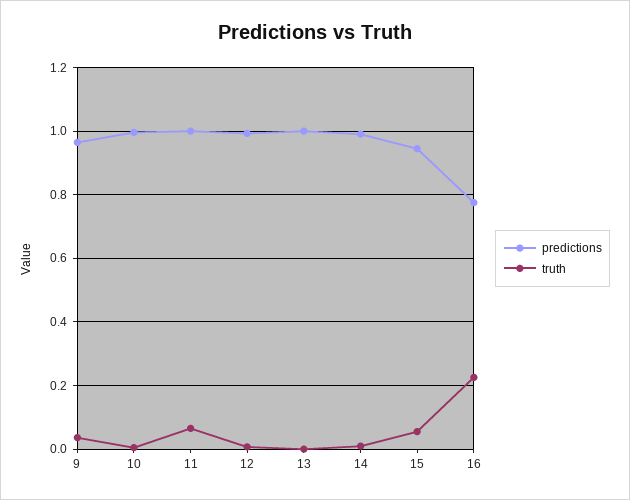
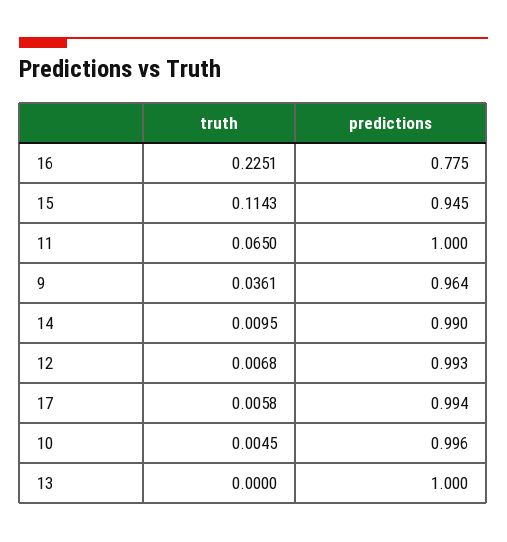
  {
    "predictions": {
      "9": 0.964,
      "10": 0.996,
      "11": 1,
      "12": 0.993,
      "13": 1,
      "14": 0.99,
      "15": 0.945,
-     "16": 0.775
+     "16": 0.775,
+     "17": 0.994
    },
    "truth": {
      "9": 0.0361,
      "10": 0.0045,
      "11": 0.065,
      "12": 0.0068,
      "13": 0,
      "14": 0.0095,
-     "15": 0.06,
+     "15": 0.1143,
-     "16": 0.2251
+     "16": 0.2251,
+     "17": 0.0058
    }
  }

